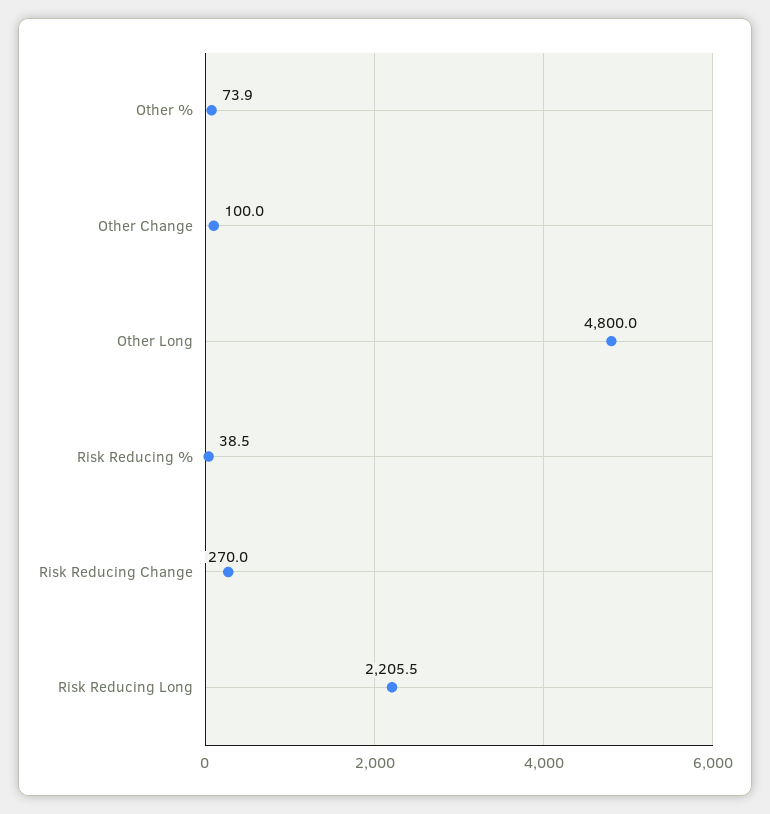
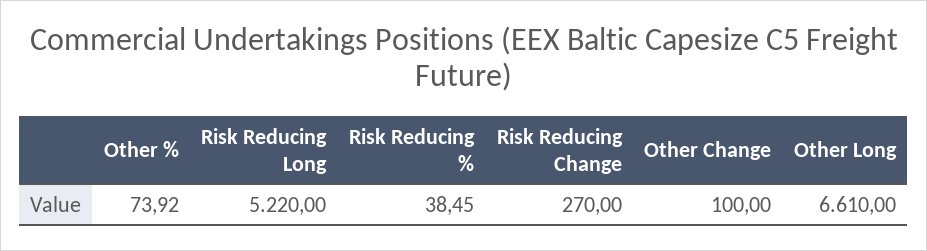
  {
    "Other %": 73.92,
    "Other Change": 100,
-   "Other Long": 4800,
+   "Other Long": 6610,
    "Risk Reducing %": 38.45,
    "Risk Reducing Change": 270,
-   "Risk Reducing Long": 2205.5
+   "Risk Reducing Long": 5220
  }

